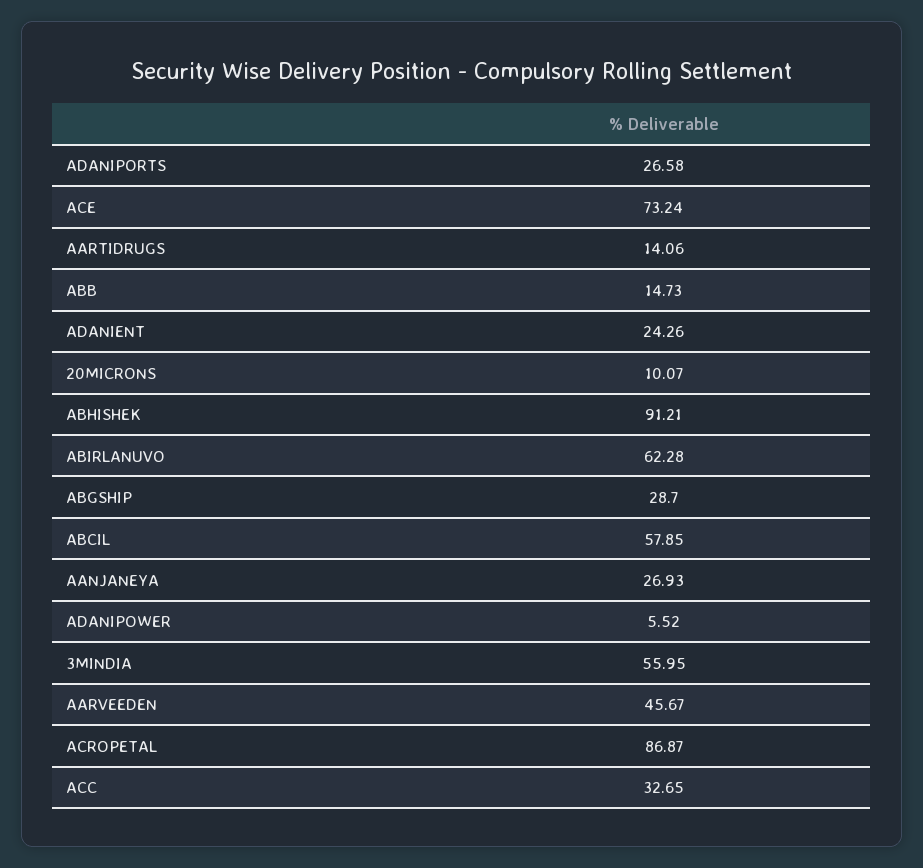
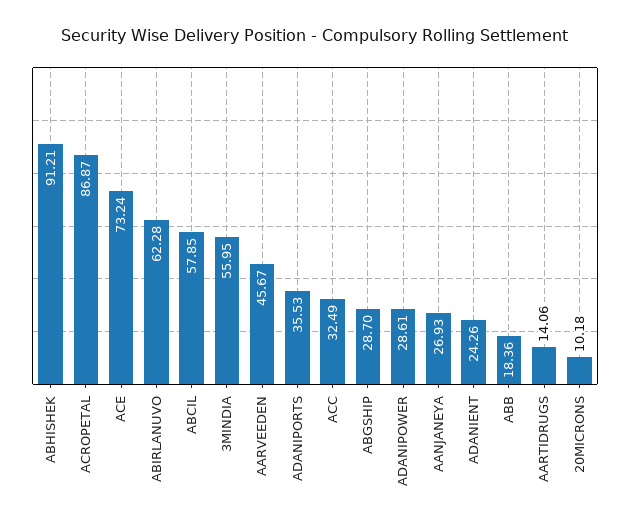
  {
-   "ADANIPORTS": 26.58,
+   "ADANIPORTS": 35.53,
    "ACE": 73.24,
    "AARTIDRUGS": 14.06,
-   "ABB": 14.73,
+   "ABB": 18.36,
    "ADANIENT": 24.26,
-   "20MICRONS": 10.07,
+   "20MICRONS": 10.18,
    "ABHISHEK": 91.21,
    "ABIRLANUVO": 62.28,
    "ABGSHIP": 28.7,
    "ABCIL": 57.85,
    "AANJANEYA": 26.93,
-   "ADANIPOWER": 5.52,
+   "ADANIPOWER": 28.61,
    "3MINDIA": 55.95,
    "AARVEEDEN": 45.67,
    "ACROPETAL": 86.87,
-   "ACC": 32.65
+   "ACC": 32.49
  }

